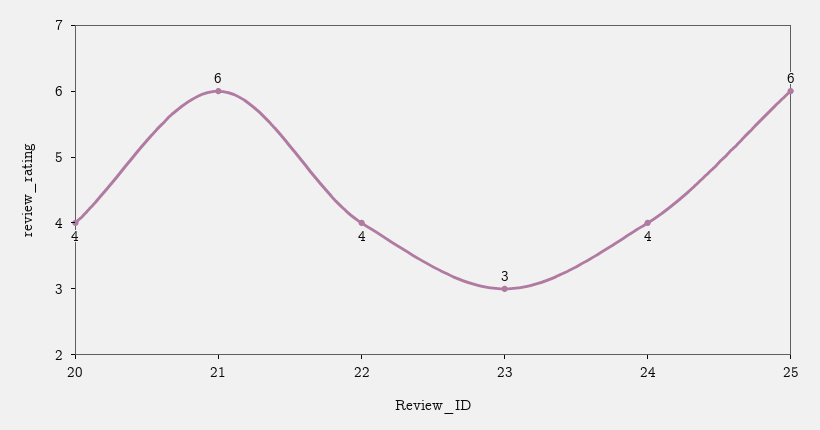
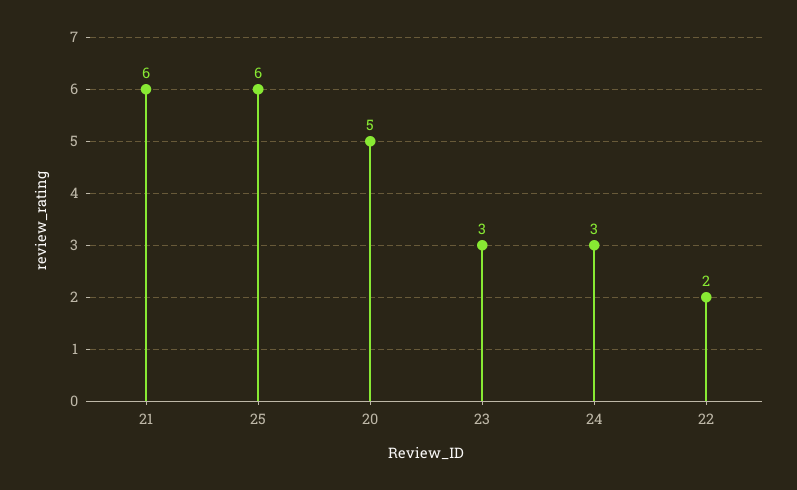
  {
-   "20": 4,
+   "20": 5,
    "21": 6,
-   "22": 4,
+   "22": 2,
    "23": 3,
-   "24": 4,
+   "24": 3,
    "25": 6
  }

